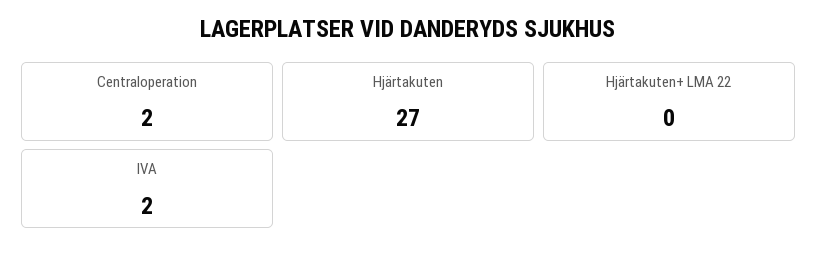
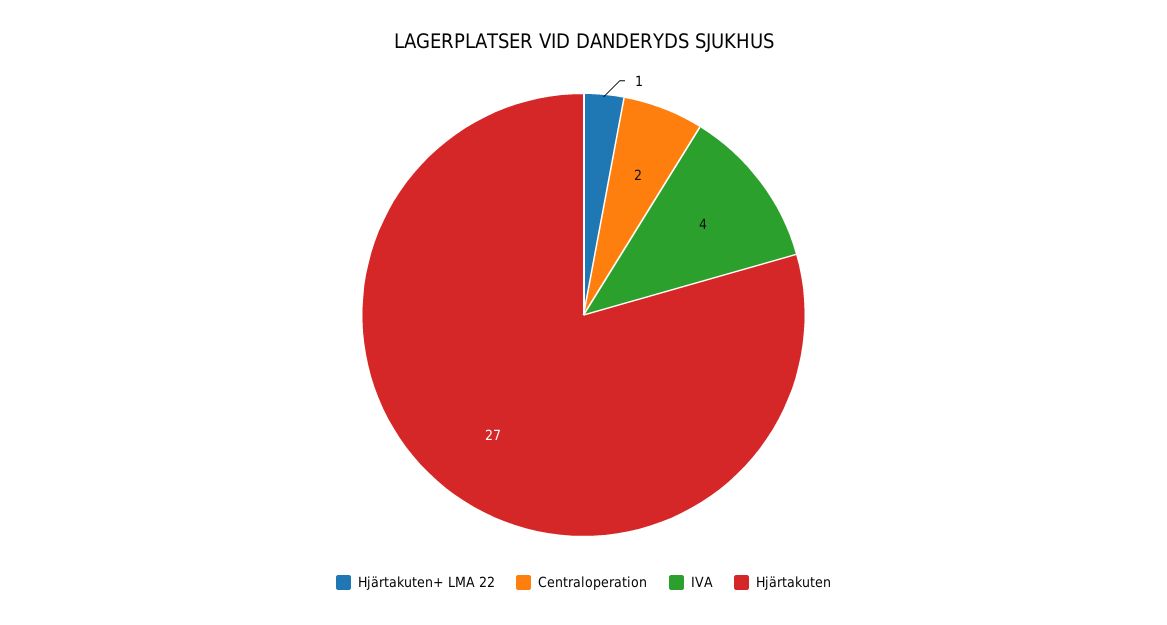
  {
    "Centraloperation": 2,
    "Hjärtakuten": 27,
-   "Hjärtakuten+ LMA 22": 0,
+   "Hjärtakuten+ LMA 22": 1,
-   "IVA": 2
+   "IVA": 4
  }

